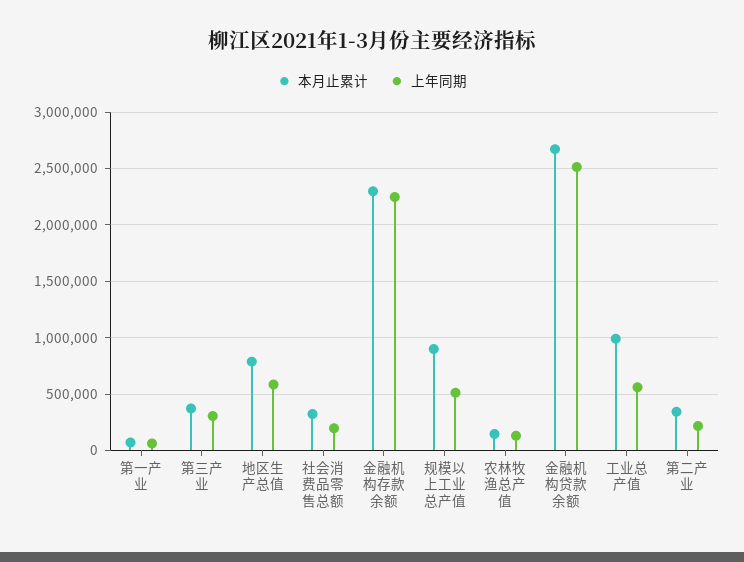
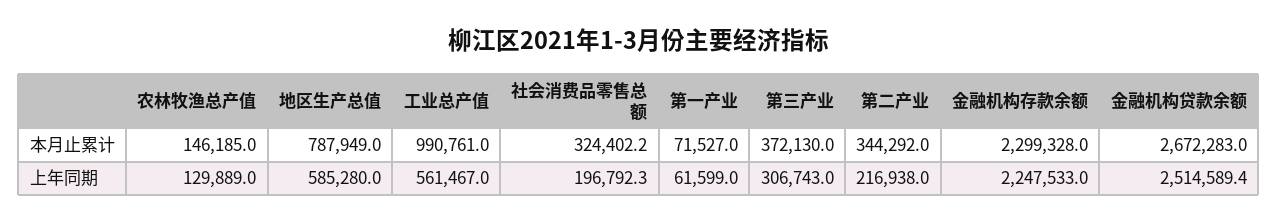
  {
    "本月止累计": {
      "第一产业": 71527,
      "第三产业": 372130,
      "地区生产总值": 787949,
      "社会消费品零售总额": 324402.2,
      "金融机构存款余额": 2299328,
-     "规模以上工业总产值": 900000,
      "农林牧渔总产值": 146185,
      "金融机构贷款余额": 2672283,
      "工业总产值": 990761,
      "第二产业": 344292
    },
    "上年同期": {
      "第一产业": 61599,
      "第三产业": 306743,
      "地区生产总值": 585280,
      "社会消费品零售总额": 196792.3,
      "金融机构存款余额": 2247533,
-     "规模以上工业总产值": 500000,
      "农林牧渔总产值": 129889,
      "金融机构贷款余额": 2514589.4,
      "工业总产值": 561467,
      "第二产业": 216938
    }
  }

